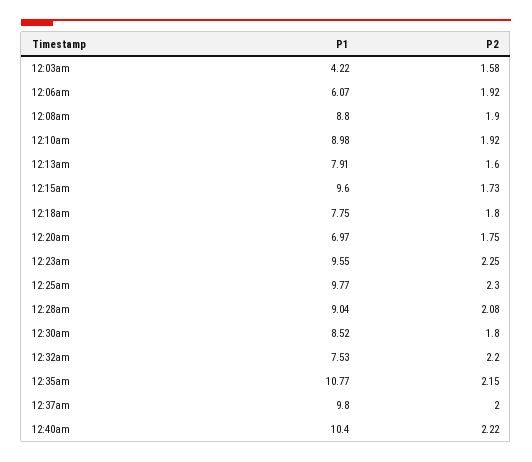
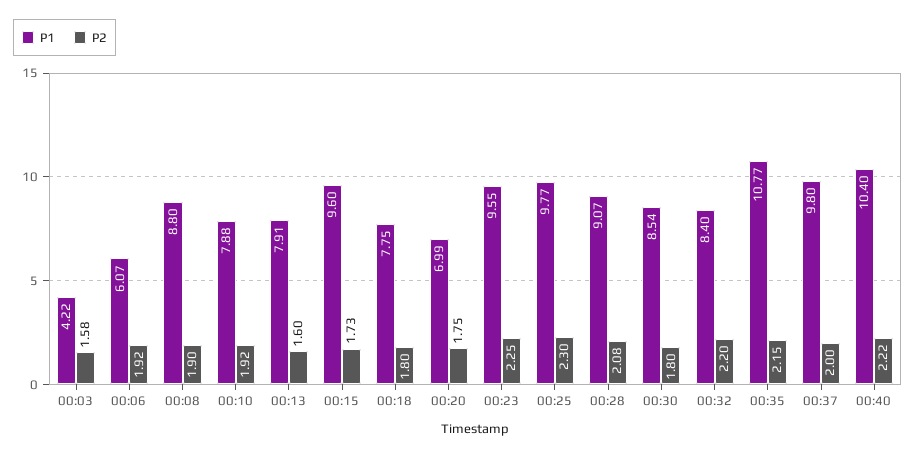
  {
    "P1": {
      "12:03am": 4.22,
      "12:06am": 6.07,
      "12:08am": 8.8,
-     "12:10am": 8.98,
+     "12:10am": 7.88,
      "12:13am": 7.91,
      "12:15am": 9.6,
      "12:18am": 7.75,
-     "12:20am": 6.97,
+     "12:20am": 6.99,
      "12:23am": 9.55,
      "12:25am": 9.77,
-     "12:28am": 9.04,
+     "12:28am": 9.07,
-     "12:30am": 8.52,
+     "12:30am": 8.54,
-     "12:32am": 7.53,
+     "12:32am": 8.4,
      "12:35am": 10.77,
      "12:37am": 9.8,
      "12:40am": 10.4
    },
    "P2": {
      "12:03am": 1.58,
      "12:06am": 1.92,
      "12:08am": 1.9,
      "12:10am": 1.92,
      "12:13am": 1.6,
      "12:15am": 1.73,
      "12:18am": 1.8,
      "12:20am": 1.75,
      "12:23am": 2.25,
      "12:25am": 2.3,
      "12:28am": 2.08,
      "12:30am": 1.8,
      "12:32am": 2.2,
      "12:35am": 2.15,
      "12:37am": 2,
      "12:40am": 2.22
    }
  }

